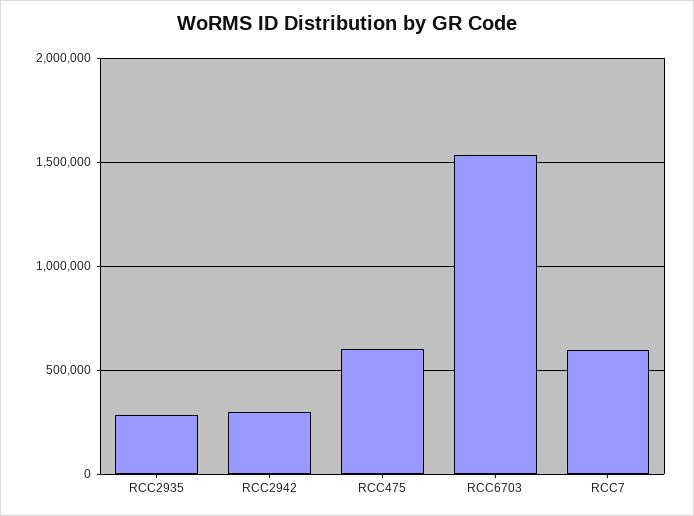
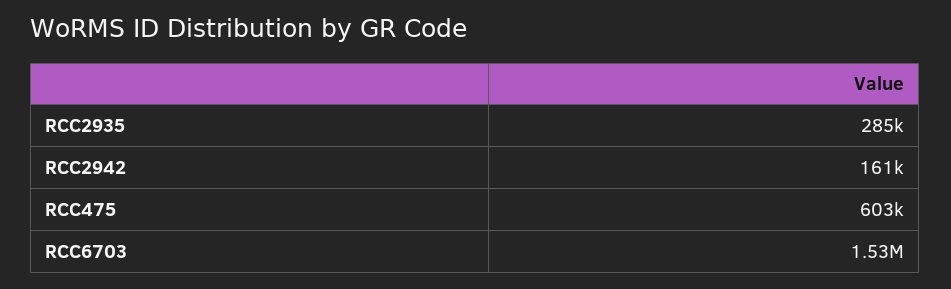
  {
    "RCC2935": 285000,
-   "RCC2942": 300000,
+   "RCC2942": 161000,
    "RCC475": 603000,
-   "RCC6703": 1530000,
+   "RCC6703": 1530000
-   "RCC7": 600000
  }

